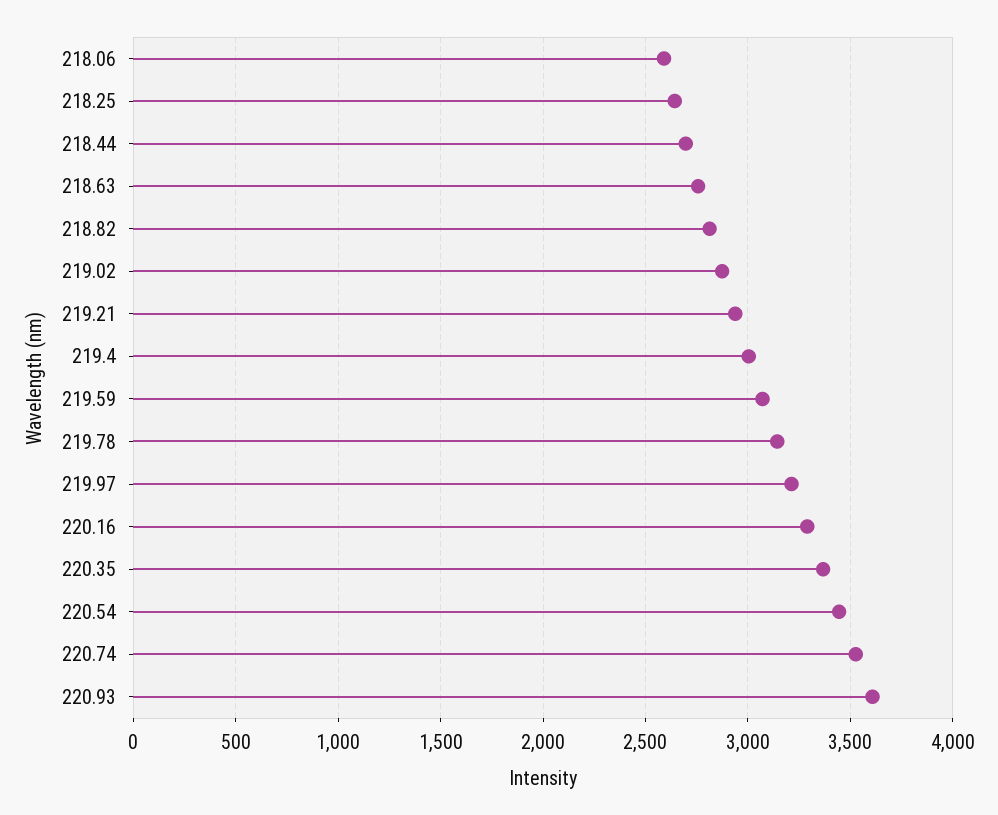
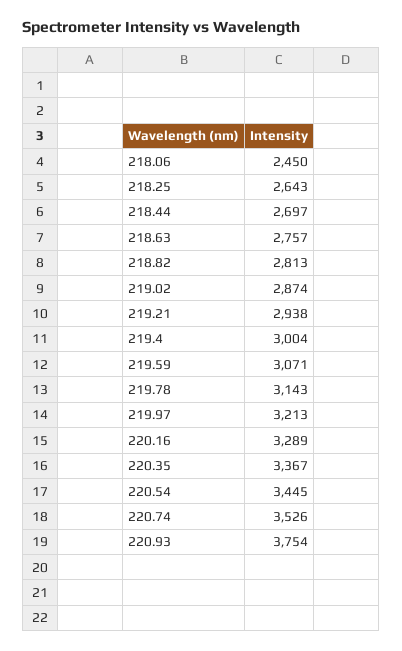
  {
-   "218.06": 2600,
+   "218.06": 2450,
    "218.25": 2643,
    "218.44": 2697,
    "218.63": 2757,
    "218.82": 2813,
    "219.02": 2874,
    "219.21": 2938,
    "219.4": 3004,
    "219.59": 3071,
    "219.78": 3143,
    "219.97": 3213,
    "220.16": 3289,
    "220.35": 3367,
    "220.54": 3445,
    "220.74": 3526,
-   "220.93": 3600
+   "220.93": 3754
  }

